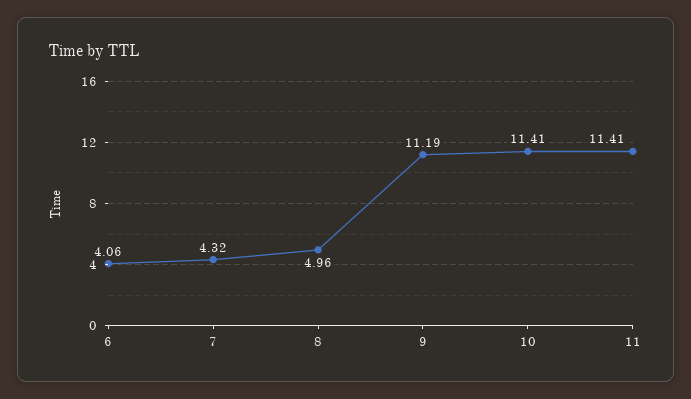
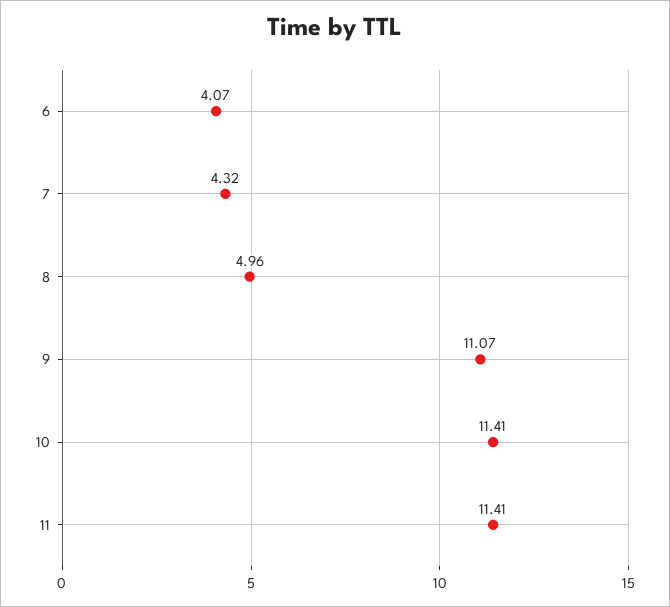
  {
-   "6": 4.06,
+   "6": 4.07,
    "7": 4.32,
    "8": 4.96,
-   "9": 11.19,
+   "9": 11.07,
    "10": 11.41,
    "11": 11.41
  }

